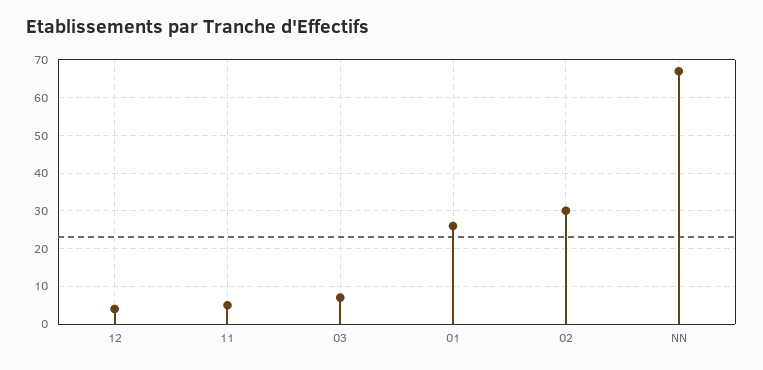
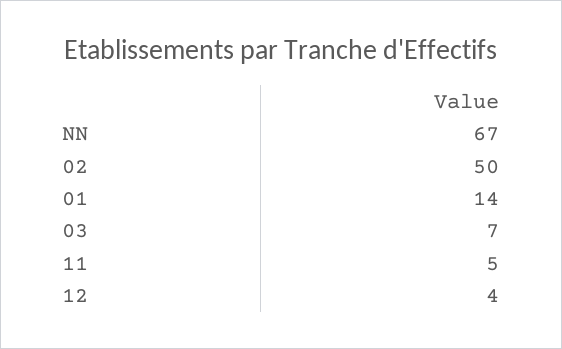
  {
    "12": 4,
    "11": 5,
    "03": 7,
-   "01": 25,
+   "01": 14,
-   "02": 30,
+   "02": 50,
    "NN": 67
  }

